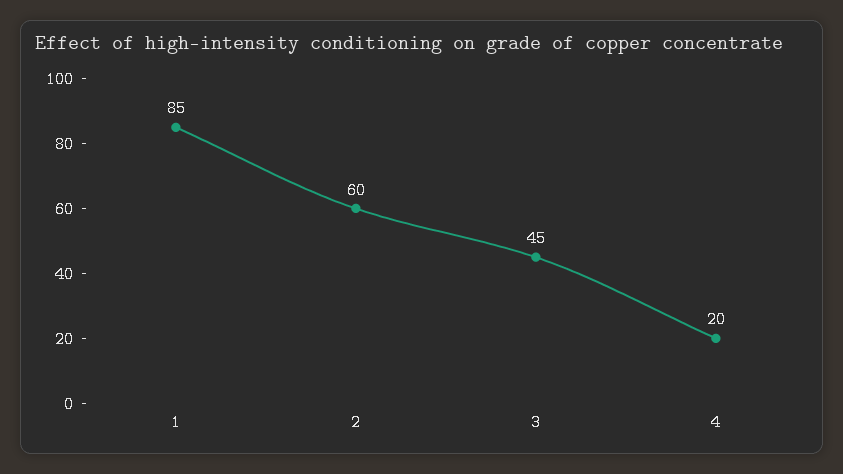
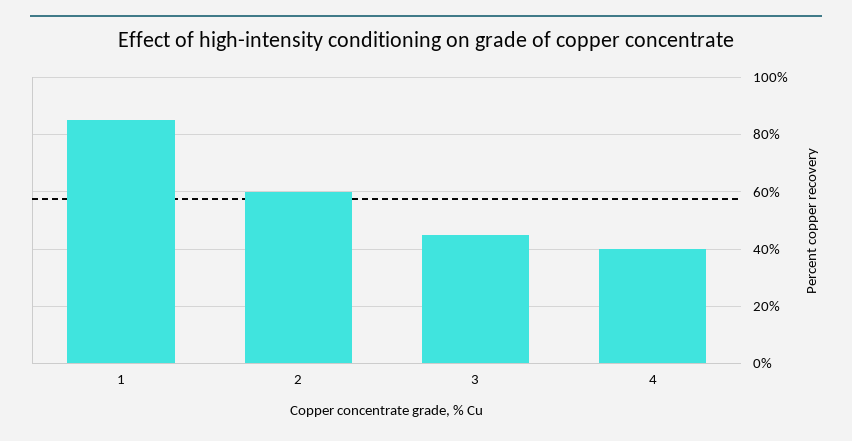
  {
    "1": 85,
    "2": 60,
    "3": 45,
-   "4": 20
+   "4": 40
  }

